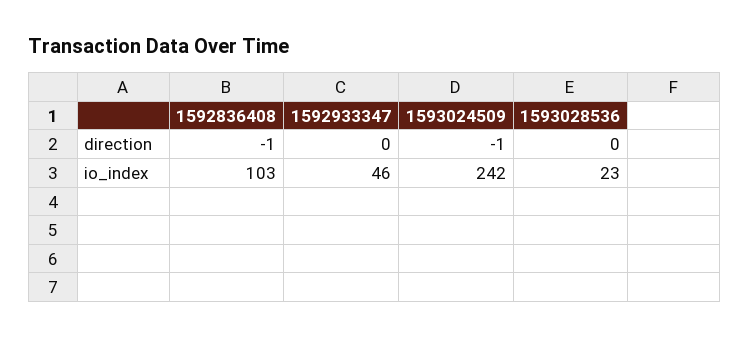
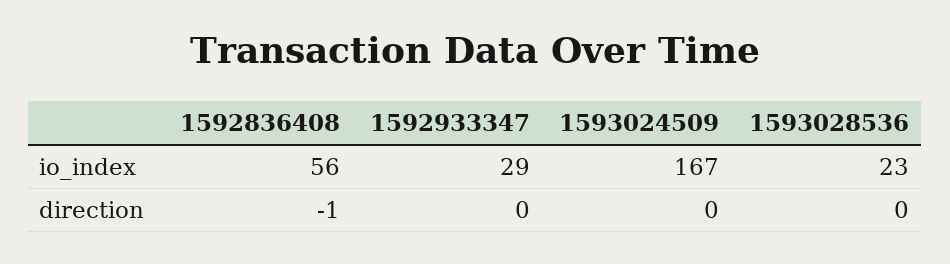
  {
    "1592836408": {
      "direction": -1,
-     "io_index": 103
+     "io_index": 56
    },
    "1592933347": {
      "direction": 0,
-     "io_index": 46
+     "io_index": 29
    },
    "1593024509": {
-     "direction": -1,
+     "direction": 0,
-     "io_index": 242
+     "io_index": 167
    },
    "1593028536": {
      "direction": 0,
      "io_index": 23
    }
  }

